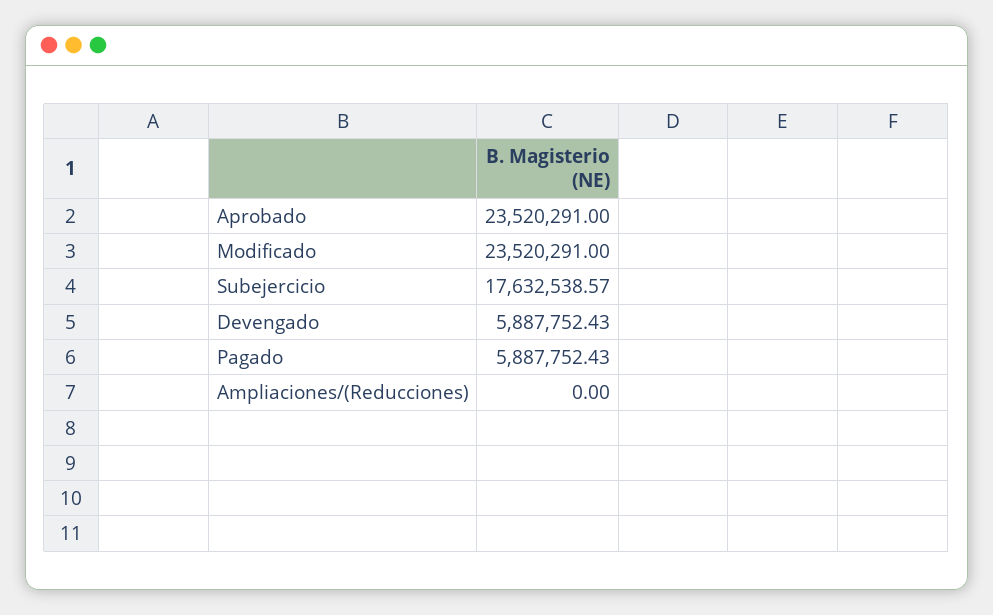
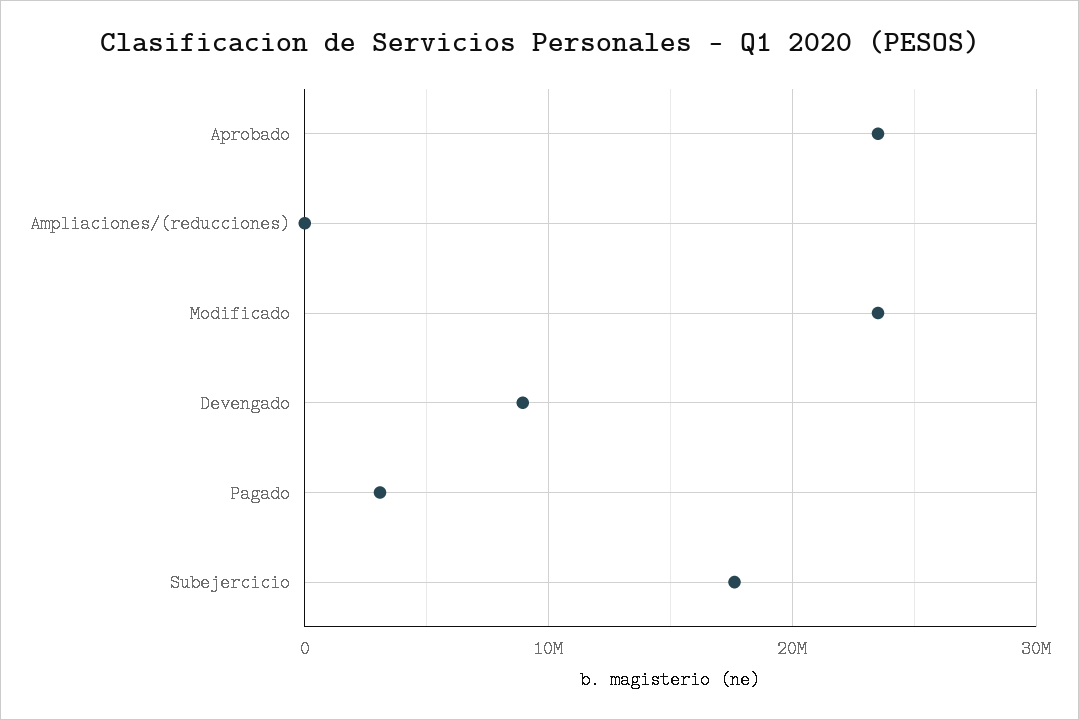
  {
    "Aprobado": 23520291,
    "Modificado": 23520291,
    "Subejercicio": 17632538.57,
-   "Devengado": 5887752.43,
+   "Devengado": 9000000,
-   "Pagado": 5887752.43,
+   "Pagado": 3000000,
    "Ampliaciones/(Reducciones)": 0
  }

